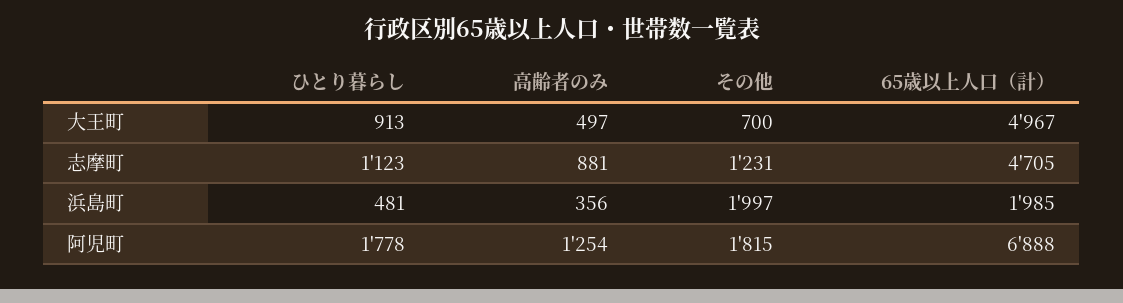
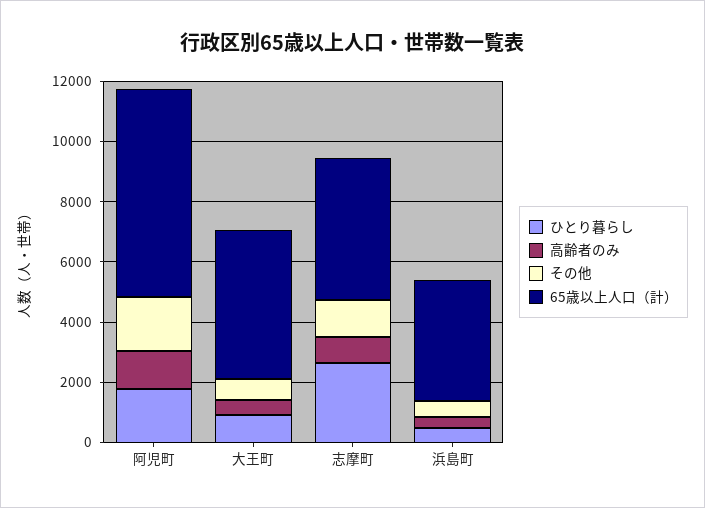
  {
    "ひとり暮らし": {
      "大王町": 913,
-     "志摩町": 1123,
+     "志摩町": 2500,
      "浜島町": 481,
      "阿児町": 1778
    },
    "高齢者のみ": {
      "大王町": 497,
      "志摩町": 881,
      "浜島町": 356,
      "阿児町": 1254
    },
    "その他": {
      "大王町": 700,
      "志摩町": 1231,
-     "浜島町": 1997,
+     "浜島町": 500,
      "阿児町": 1815
    },
    "65歳以上人口（計）": {
      "大王町": 4967,
      "志摩町": 4705,
-     "浜島町": 1985,
+     "浜島町": 4000,
      "阿児町": 6888
    }
  }

